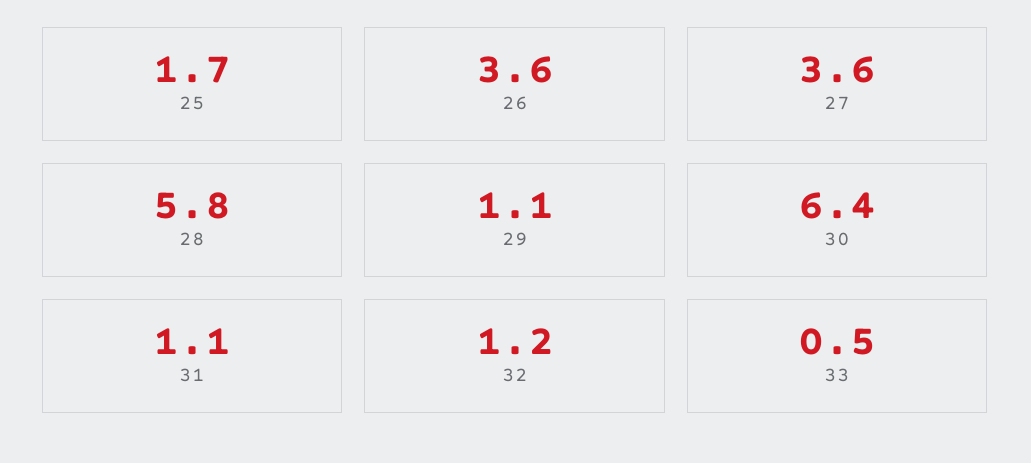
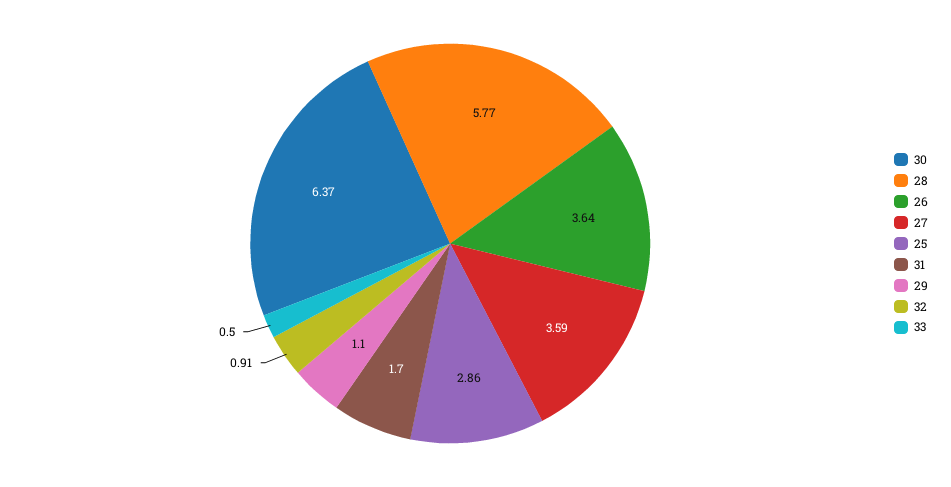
  {
-   "25": 1.7,
+   "25": 2.86,
    "26": 3.64,
    "27": 3.59,
    "28": 5.77,
    "29": 1.1,
    "30": 6.37,
-   "31": 1.1,
+   "31": 1.7,
-   "32": 1.2,
+   "32": 0.91,
    "33": 0.5
  }

